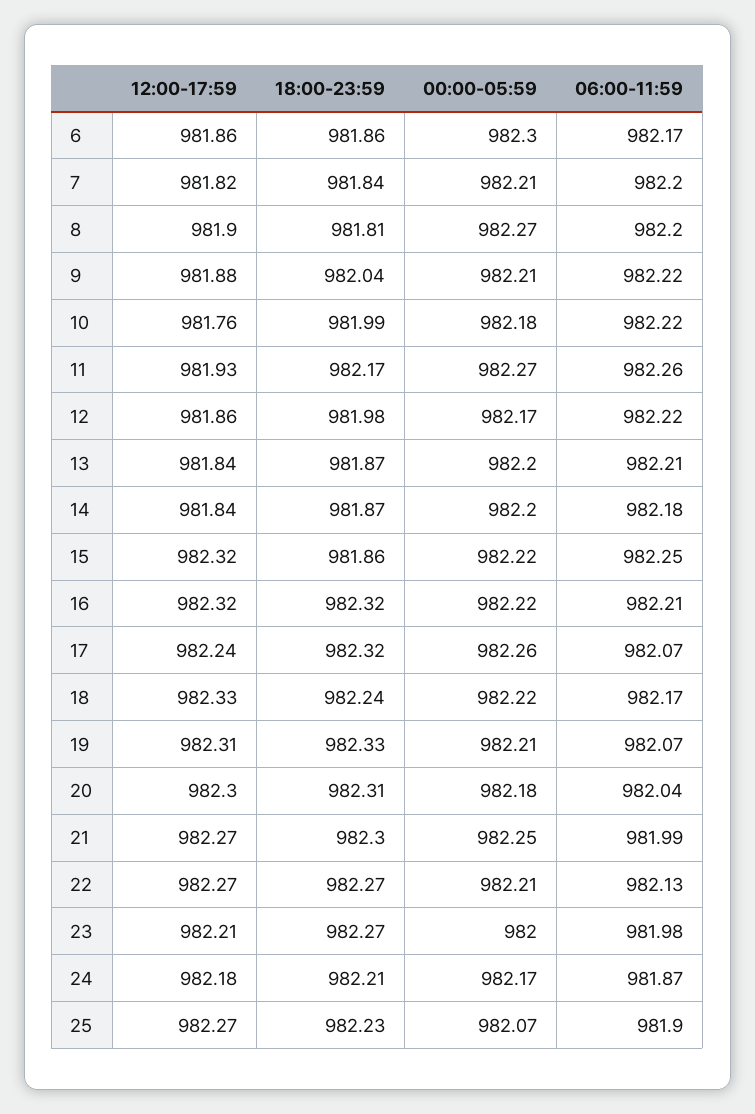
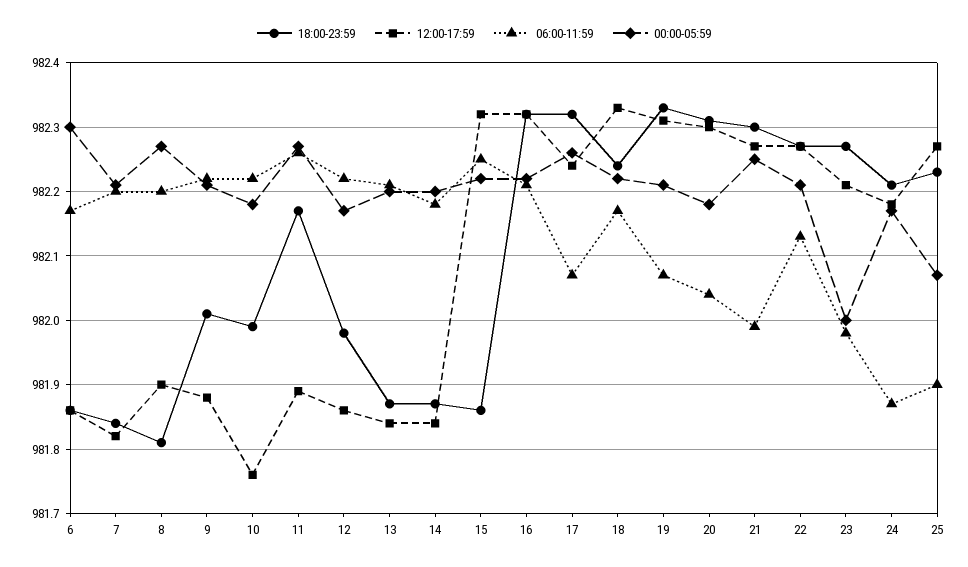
  {
    "12:00-17:59": {
      "6": 981.86,
      "7": 981.82,
      "8": 981.9,
      "9": 981.88,
      "10": 981.76,
-     "11": 981.93,
+     "11": 981.89,
      "12": 981.86,
      "13": 981.84,
      "14": 981.84,
      "15": 982.32,
      "16": 982.32,
      "17": 982.24,
      "18": 982.33,
      "19": 982.31,
      "20": 982.3,
      "21": 982.27,
      "22": 982.27,
      "23": 982.21,
      "24": 982.18,
      "25": 982.27
    },
    "18:00-23:59": {
      "6": 981.86,
      "7": 981.84,
      "8": 981.81,
-     "9": 982.04,
+     "9": 982.01,
      "10": 981.99,
      "11": 982.17,
      "12": 981.98,
      "13": 981.87,
      "14": 981.87,
      "15": 981.86,
      "16": 982.32,
      "17": 982.32,
      "18": 982.24,
      "19": 982.33,
      "20": 982.31,
      "21": 982.3,
      "22": 982.27,
      "23": 982.27,
      "24": 982.21,
      "25": 982.23
    },
    "00:00-05:59": {
      "6": 982.3,
      "7": 982.21,
      "8": 982.27,
      "9": 982.21,
      "10": 982.18,
      "11": 982.27,
      "12": 982.17,
      "13": 982.2,
      "14": 982.2,
      "15": 982.22,
      "16": 982.22,
      "17": 982.26,
      "18": 982.22,
      "19": 982.21,
      "20": 982.18,
      "21": 982.25,
      "22": 982.21,
      "23": 982,
      "24": 982.17,
      "25": 982.07
    },
    "06:00-11:59": {
      "6": 982.17,
      "7": 982.2,
      "8": 982.2,
      "9": 982.22,
      "10": 982.22,
      "11": 982.26,
      "12": 982.22,
      "13": 982.21,
      "14": 982.18,
      "15": 982.25,
      "16": 982.21,
      "17": 982.07,
      "18": 982.17,
      "19": 982.07,
      "20": 982.04,
      "21": 981.99,
      "22": 982.13,
      "23": 981.98,
      "24": 981.87,
      "25": 981.9
    }
  }

